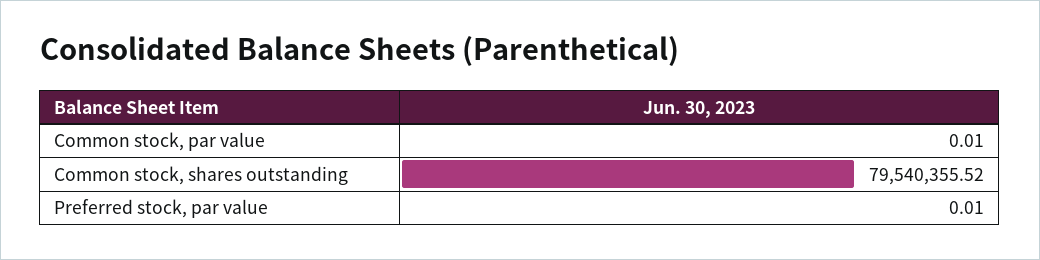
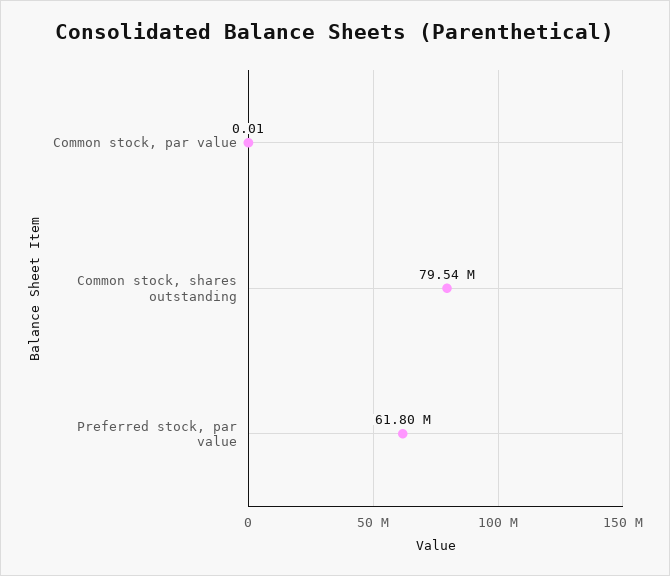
  {
    "Common stock, par value": 0.01,
    "Common stock, shares outstanding": 79540355.52,
-   "Preferred stock, par value": 0.01
+   "Preferred stock, par value": 61800000
  }

